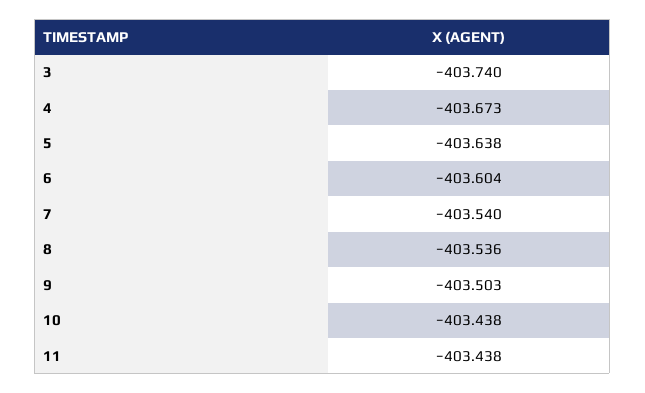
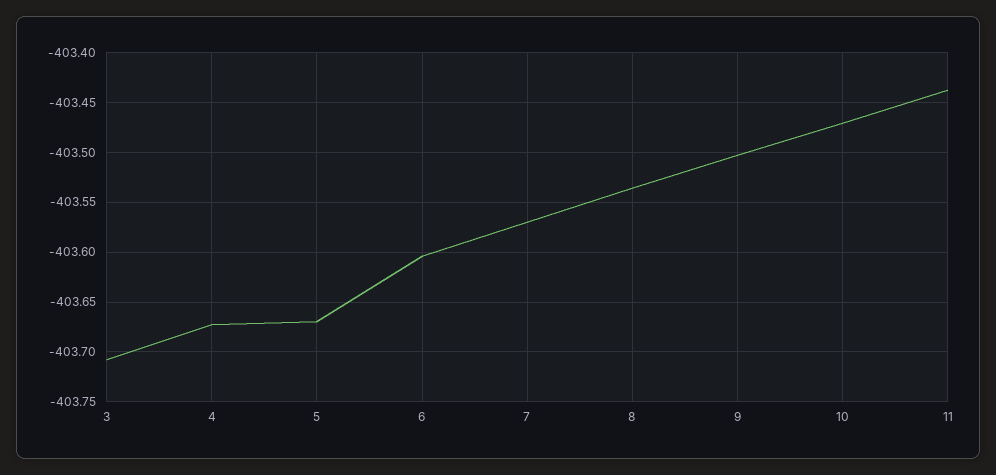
  {
-   "3": -403.74,
+   "3": -403.71,
    "4": -403.673,
-   "5": -403.638,
+   "5": -403.67,
    "6": -403.604,
-   "7": -403.54,
+   "7": -403.57,
    "8": -403.536,
    "9": -403.503,
-   "10": -403.438,
+   "10": -403.47,
    "11": -403.438
  }

